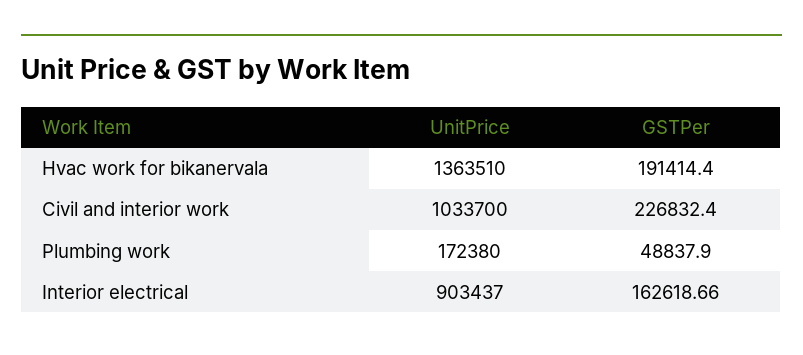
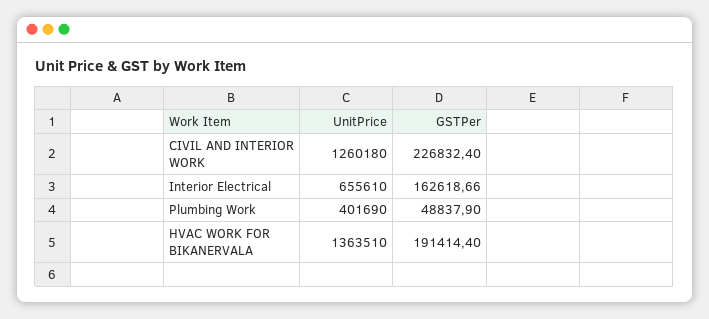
  {
    "UnitPrice": {
      "Hvac work for bikanervala": 1363510,
-     "Civil and interior work": 1033700,
+     "Civil and interior work": 1260180,
-     "Plumbing work": 172380,
+     "Plumbing work": 401690,
-     "Interior electrical": 903437
+     "Interior electrical": 655610
    },
    "GSTPer": {
      "Hvac work for bikanervala": 191414.4,
      "Civil and interior work": 226832.4,
      "Plumbing work": 48837.9,
      "Interior electrical": 162618.66
    }
  }

